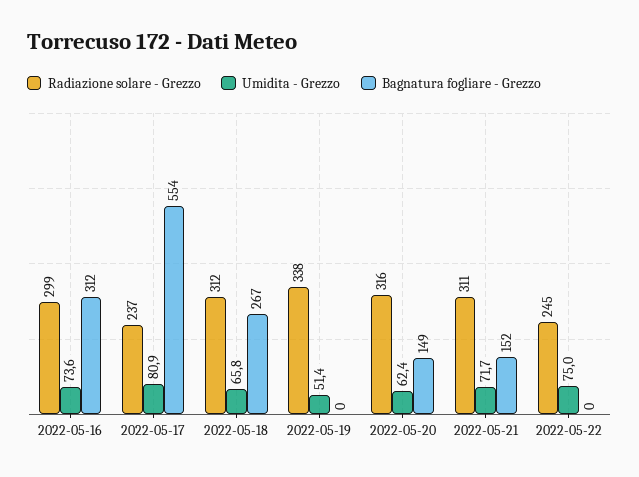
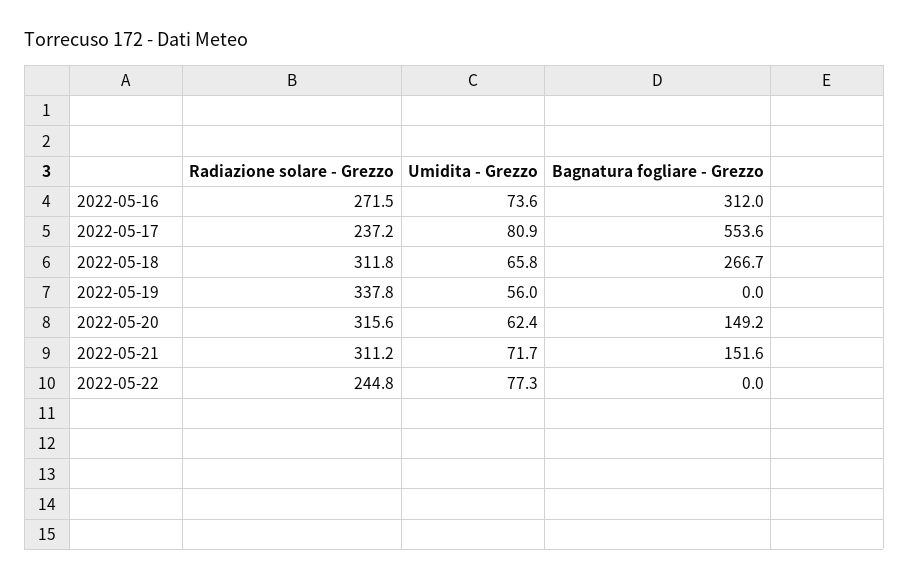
  {
    "Radiazione solare - Grezzo": {
-     "2022-05-16": 299,
+     "2022-05-16": 271.5,
      "2022-05-17": 237.2,
      "2022-05-18": 311.8,
      "2022-05-19": 337.8,
      "2022-05-20": 315.6,
      "2022-05-21": 311.2,
      "2022-05-22": 244.8
    },
    "Umidita - Grezzo": {
      "2022-05-16": 73.6,
      "2022-05-17": 80.9,
      "2022-05-18": 65.8,
-     "2022-05-19": 51.4,
+     "2022-05-19": 56,
      "2022-05-20": 62.4,
      "2022-05-21": 71.7,
-     "2022-05-22": 75
+     "2022-05-22": 77.3
    },
    "Bagnatura fogliare - Grezzo": {
      "2022-05-16": 312,
      "2022-05-17": 553.6,
      "2022-05-18": 266.7,
      "2022-05-19": 0,
      "2022-05-20": 149.2,
      "2022-05-21": 151.6,
      "2022-05-22": 0
    }
  }

